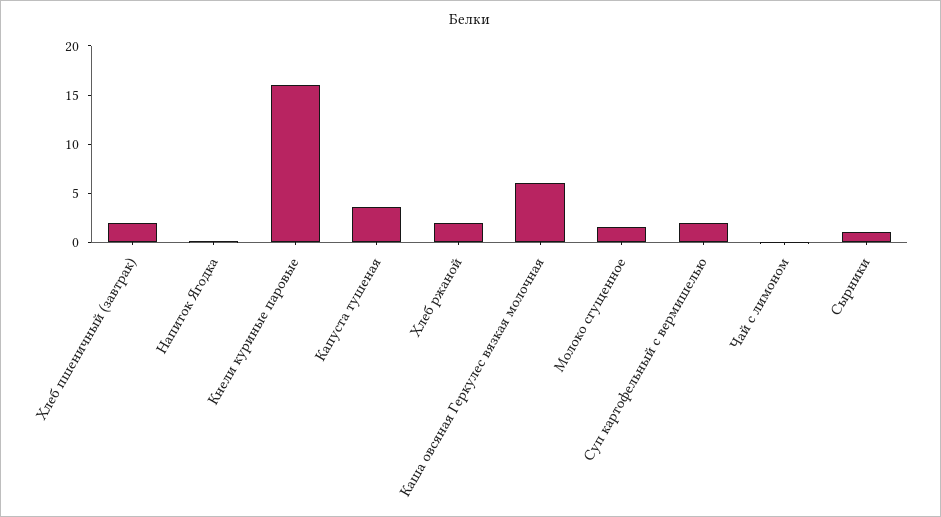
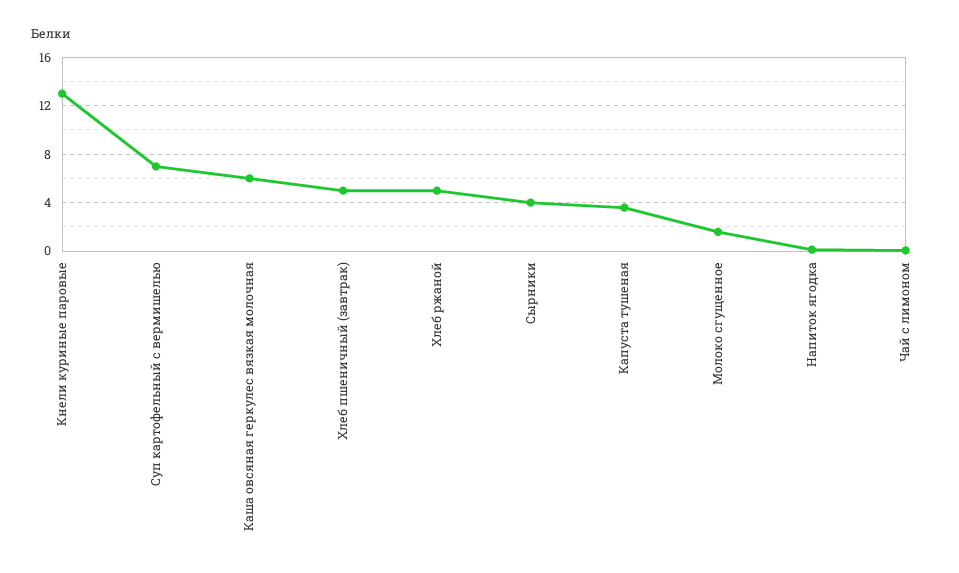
  {
-   "Хлеб пшеничный (завтрак)": 2,
+   "Хлеб пшеничный (завтрак)": 5,
    "Напиток Ягодка": 0,
-   "Кнели куриные паровые": 16,
+   "Кнели куриные паровые": 13,
    "Капуста тушеная": 3.5,
-   "Хлеб ржаной": 2,
+   "Хлеб ржаной": 5,
    "Каша овсяная Геркулес вязкая молочная": 6,
    "Молоко сгущенное": 1.5,
-   "Суп картофельный с вермишелью": 2,
+   "Суп картофельный с вермишелью": 7,
    "Чай с лимоном": 0,
-   "Сырники": 1
+   "Сырники": 4
  }

